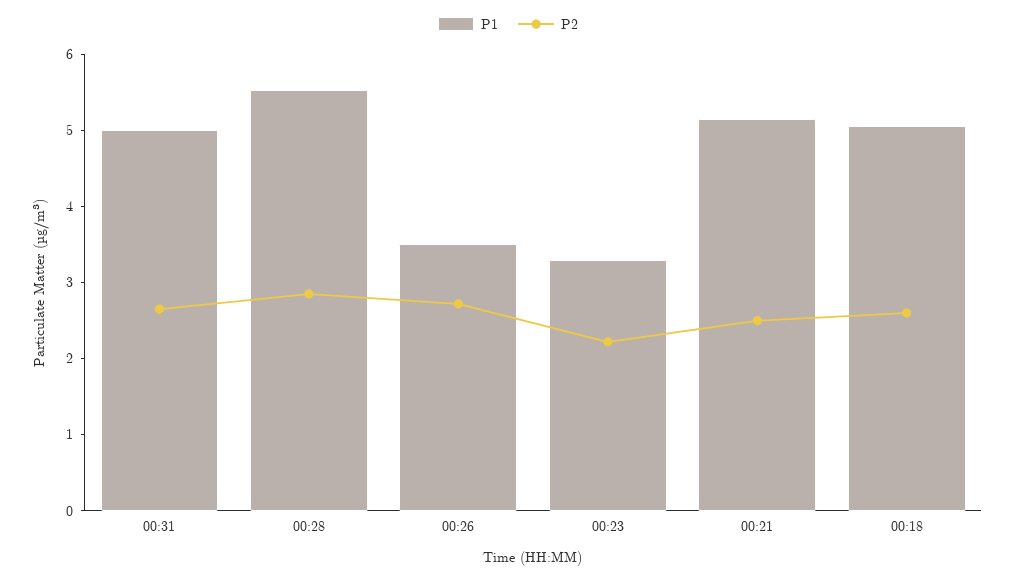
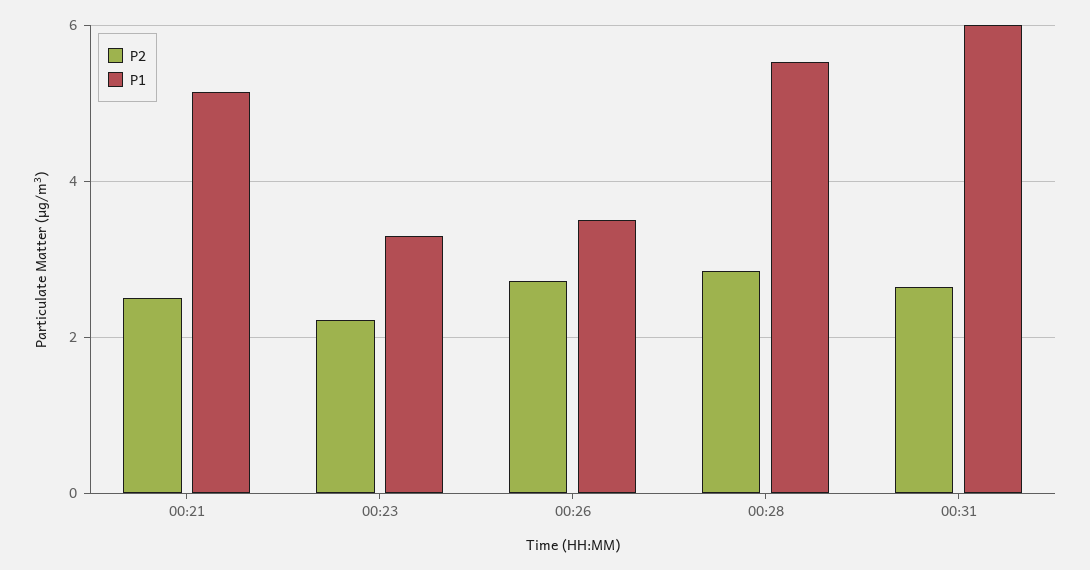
  {
    "P1": {
-     "00:31": 5,
+     "00:31": 6,
      "00:28": 5.6,
      "00:26": 3.6,
      "00:23": 3.4,
-     "00:21": 5.2,
+     "00:21": 5.2
-     "00:18": 5
    },
    "P2": {
      "00:31": 2.6,
      "00:28": 2.8,
      "00:26": 2.8,
      "00:23": 2.2,
-     "00:21": 2.6,
+     "00:21": 2.6
-     "00:18": 2.6
    }
  }

